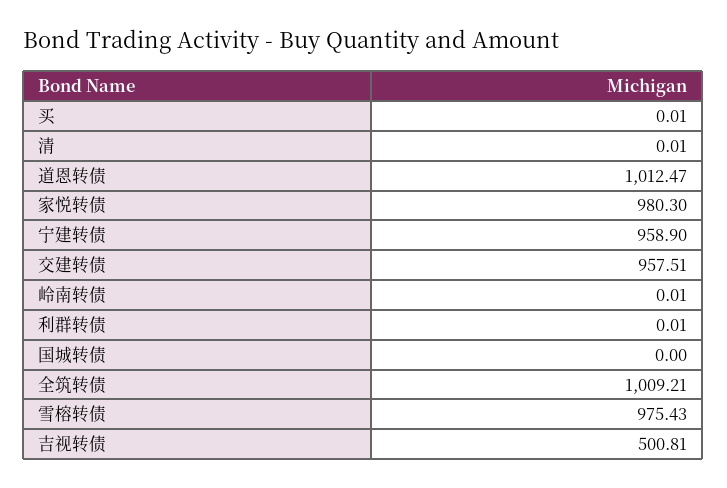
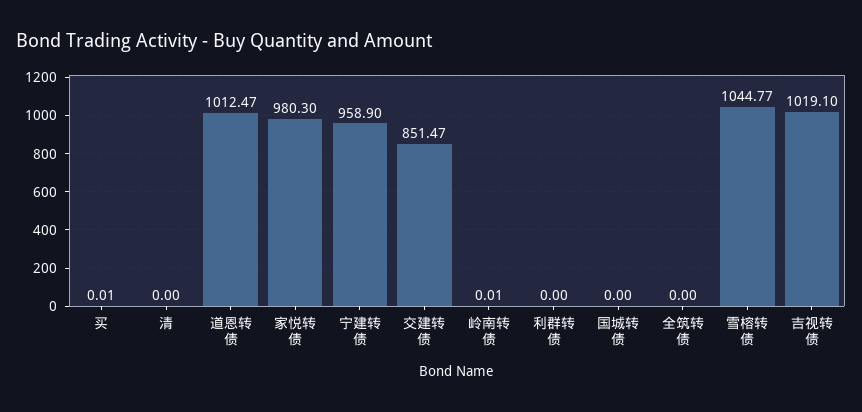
  {
    "买": 0.01,
-   "清": 0.01,
+   "清": 0,
    "道恩转债": 1012.47,
    "家悦转债": 980.3,
    "宁建转债": 958.9,
-   "交建转债": 957.51,
+   "交建转债": 851.47,
    "岭南转债": 0.01,
-   "利群转债": 0.01,
+   "利群转债": 0,
    "国城转债": 0,
-   "全筑转债": 1009.21,
+   "全筑转债": 0,
-   "雪榕转债": 975.43,
+   "雪榕转债": 1044.77,
-   "吉视转债": 500.81
+   "吉视转债": 1019.1
  }

